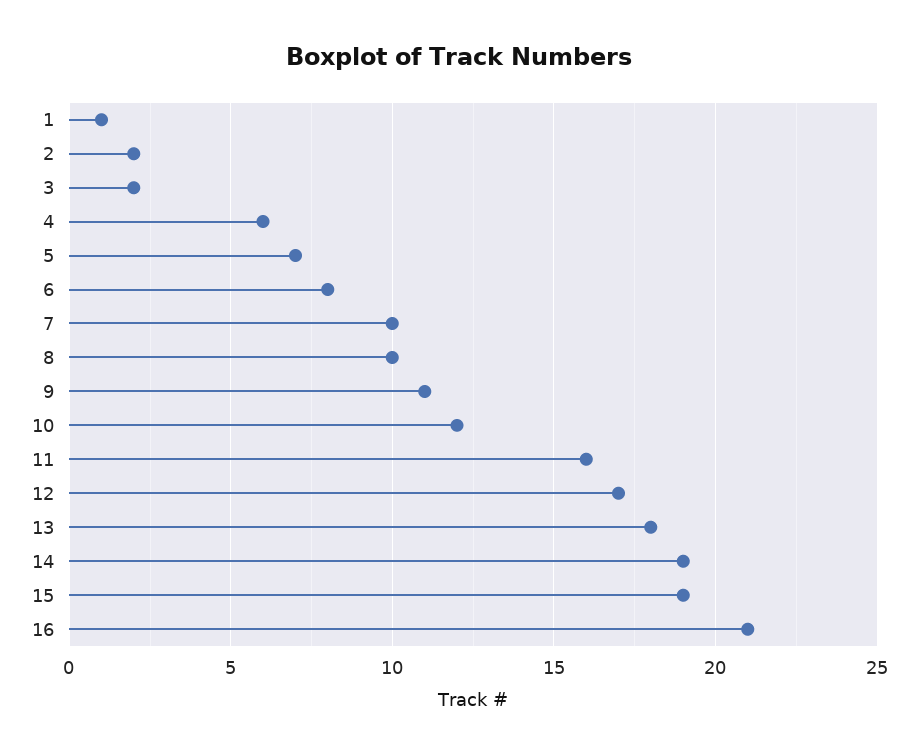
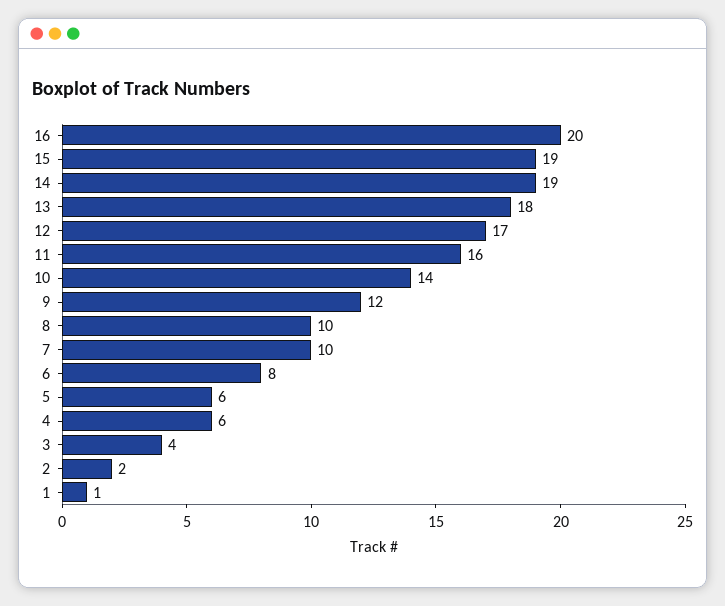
  {
    "1": 1,
    "2": 2,
-   "3": 2,
+   "3": 4,
    "4": 6,
-   "5": 7,
+   "5": 6,
    "6": 8,
    "7": 10,
    "8": 10,
-   "9": 11,
+   "9": 12,
-   "10": 12,
+   "10": 14,
    "11": 16,
    "12": 17,
    "13": 18,
    "14": 19,
    "15": 19,
-   "16": 21
+   "16": 20
  }

